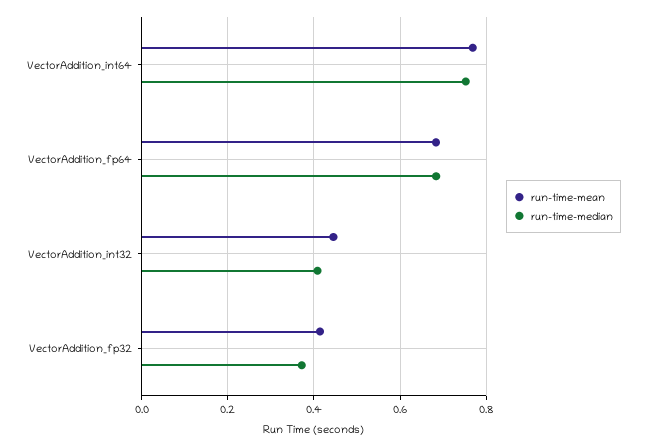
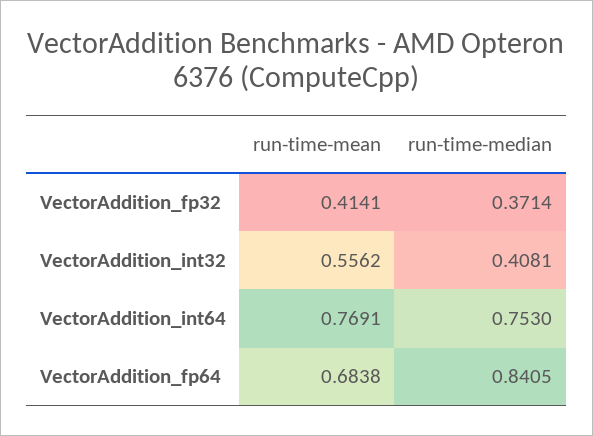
  {
    "run-time-mean": {
      "VectorAddition_int64": 0.7691,
      "VectorAddition_fp64": 0.6838,
-     "VectorAddition_int32": 0.44,
+     "VectorAddition_int32": 0.5562,
      "VectorAddition_fp32": 0.4141
    },
    "run-time-median": {
      "VectorAddition_int64": 0.753,
-     "VectorAddition_fp64": 0.68,
+     "VectorAddition_fp64": 0.8405,
      "VectorAddition_int32": 0.4081,
      "VectorAddition_fp32": 0.3714
    }
  }

